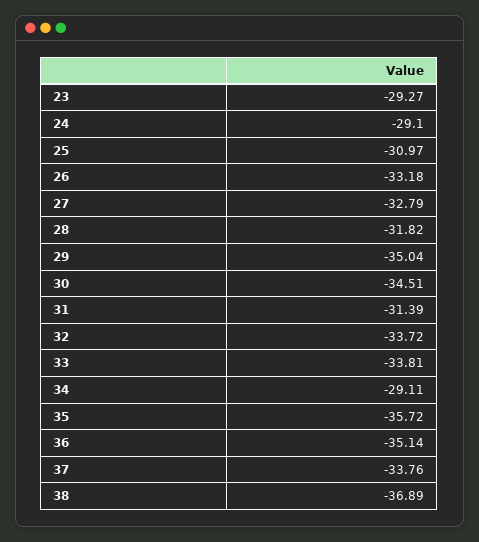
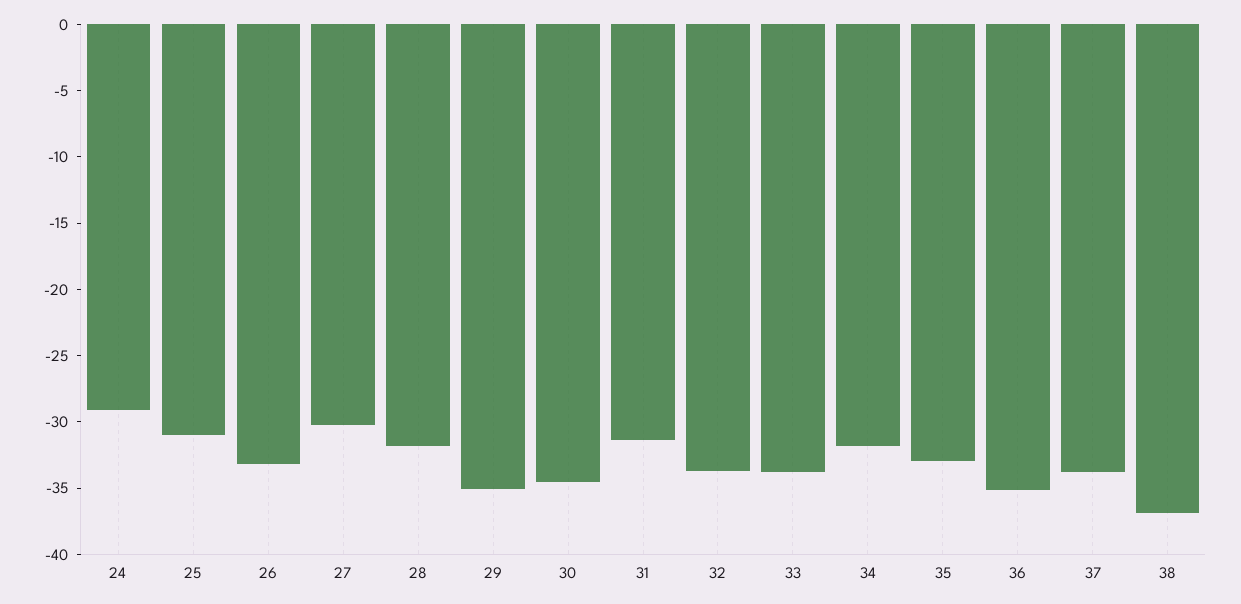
  {
-   "23": -29.27,
    "24": -29.1,
    "25": -30.97,
    "26": -33.18,
-   "27": -32.79,
+   "27": -30,
    "28": -31.82,
    "29": -35.04,
    "30": -34.51,
    "31": -31.39,
    "32": -33.72,
    "33": -33.81,
-   "34": -29.11,
+   "34": -32,
-   "35": -35.72,
+   "35": -33,
    "36": -35.14,
    "37": -33.76,
    "38": -36.89
  }

